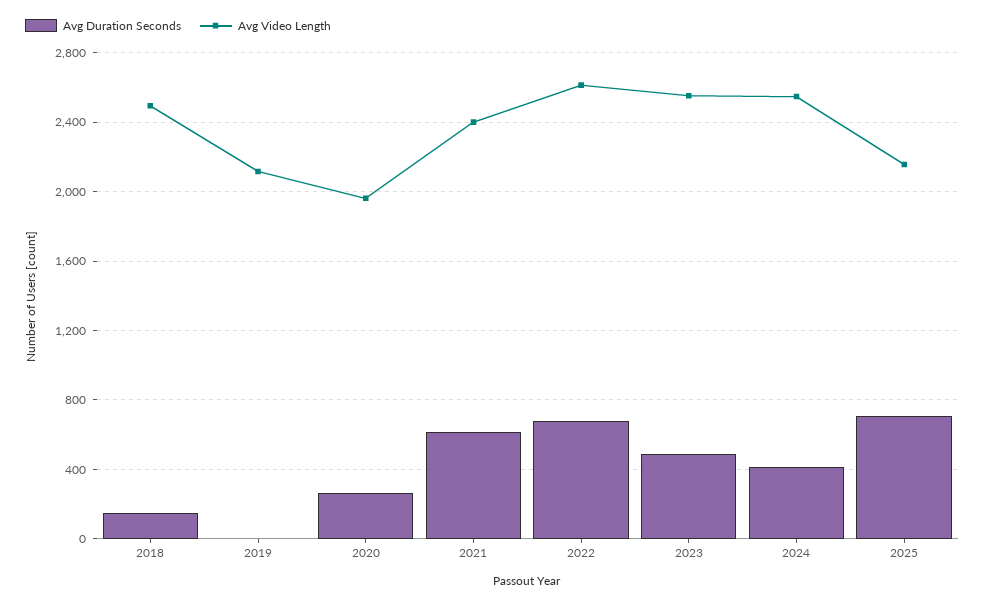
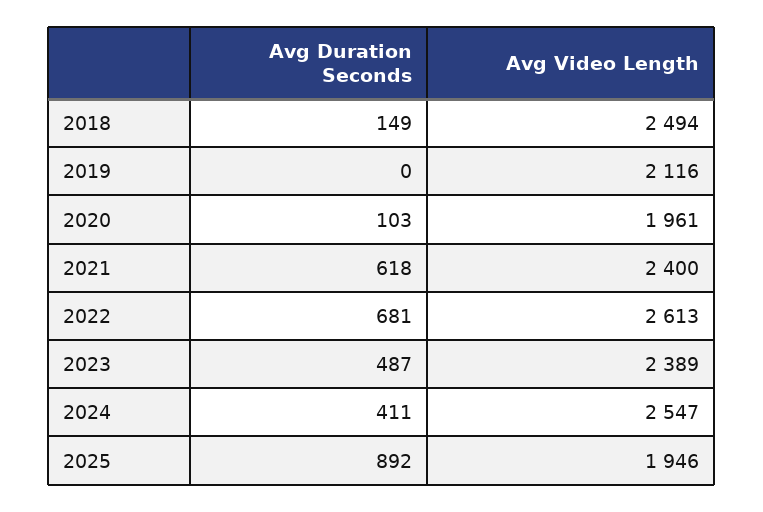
  {
    "Avg Duration Seconds": {
      "2018": 149,
      "2019": 0,
-     "2020": 250,
+     "2020": 103,
      "2021": 618,
      "2022": 681,
      "2023": 487,
      "2024": 411,
-     "2025": 700
+     "2025": 892
    },
    "Avg Video Length": {
      "2018": 2494,
      "2019": 2116,
      "2020": 1961,
      "2021": 2400,
      "2022": 2613,
-     "2023": 2550,
+     "2023": 2389,
      "2024": 2547,
-     "2025": 2150
+     "2025": 1946
    }
  }

